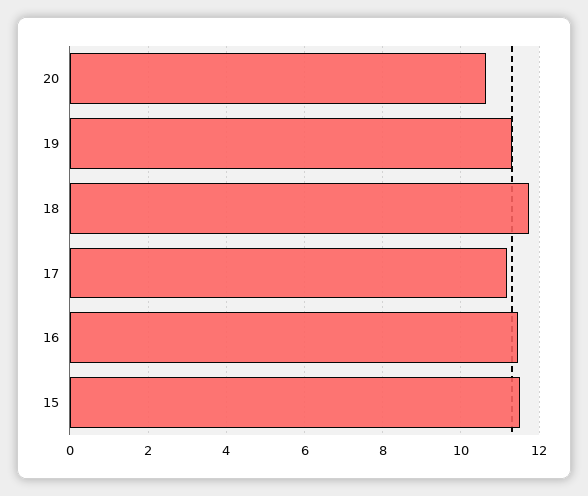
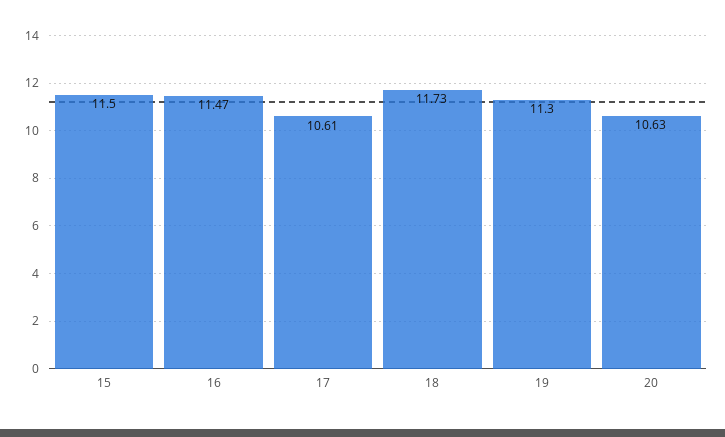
  {
    "20": 10.63,
    "19": 11.3,
    "18": 11.73,
-   "17": 11.2,
+   "17": 10.61,
    "16": 11.47,
    "15": 11.5
  }

